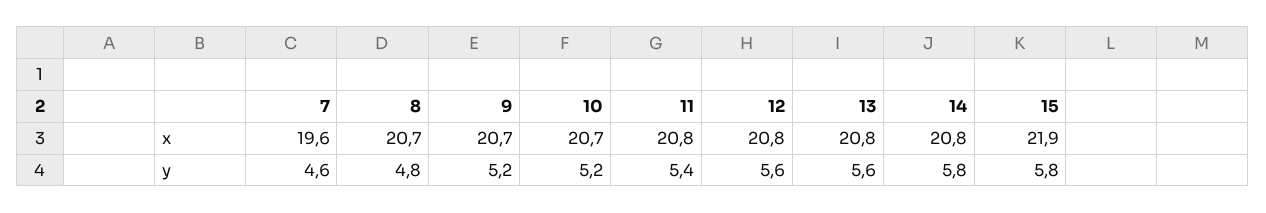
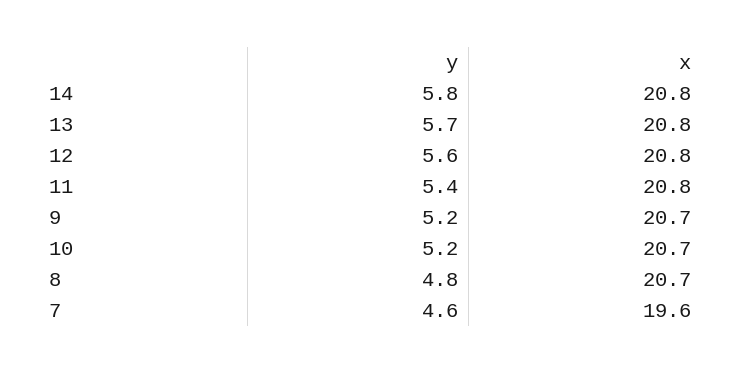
  {
    "7": {
      "x": 19.6,
      "y": 4.6
    },
    "8": {
      "x": 20.7,
      "y": 4.8
    },
    "9": {
      "x": 20.7,
      "y": 5.2
    },
    "10": {
      "x": 20.7,
      "y": 5.2
    },
    "11": {
      "x": 20.8,
      "y": 5.4
    },
    "12": {
      "x": 20.8,
      "y": 5.6
    },
    "13": {
      "x": 20.8,
-     "y": 5.6
+     "y": 5.7
    },
    "14": {
      "x": 20.8,
      "y": 5.8
-   },
+   }
-   "15": {
-     "x": 21.9,
-     "y": 5.8
-   }
  }

